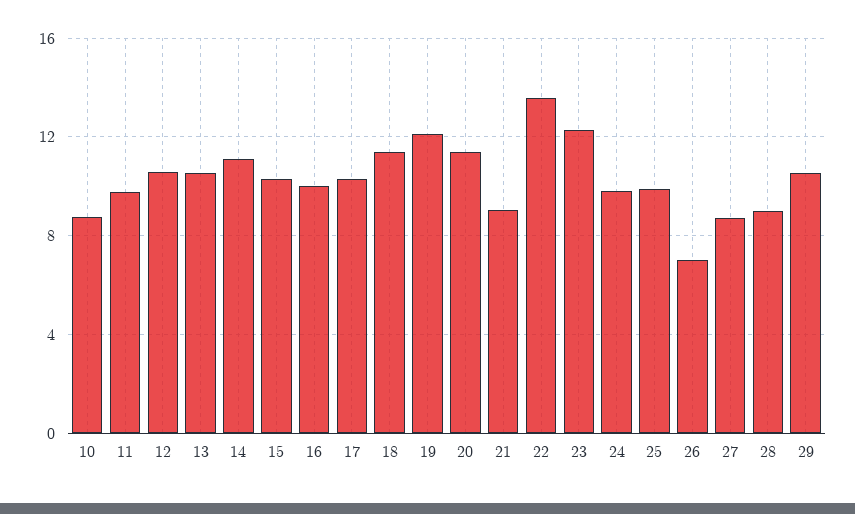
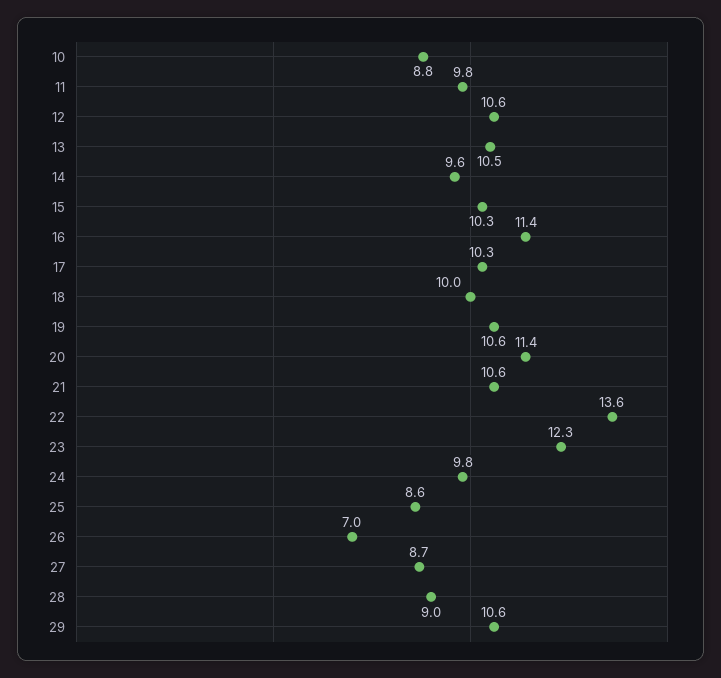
  {
    "10": 8.8,
    "11": 9.8,
    "12": 10.6,
    "13": 10.5,
-   "14": 11,
+   "14": 9.6,
    "15": 10.3,
-   "16": 10,
+   "16": 11.4,
    "17": 10.3,
-   "18": 11.5,
+   "18": 10,
-   "19": 12,
+   "19": 10.6,
    "20": 11.4,
-   "21": 9,
+   "21": 10.6,
    "22": 13.6,
    "23": 12.3,
    "24": 9.8,
-   "25": 10,
+   "25": 8.6,
    "26": 7,
    "27": 8.7,
    "28": 9,
    "29": 10.6
  }

